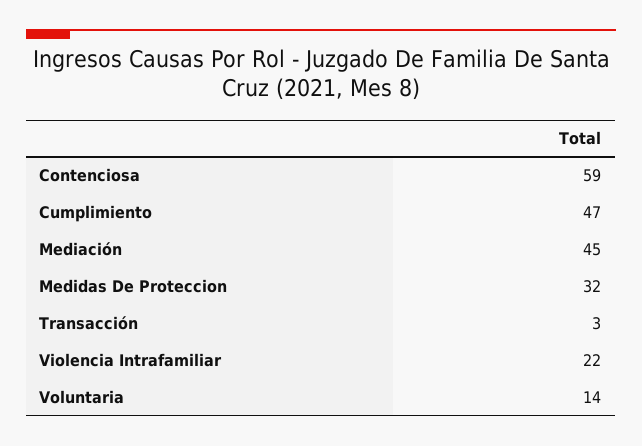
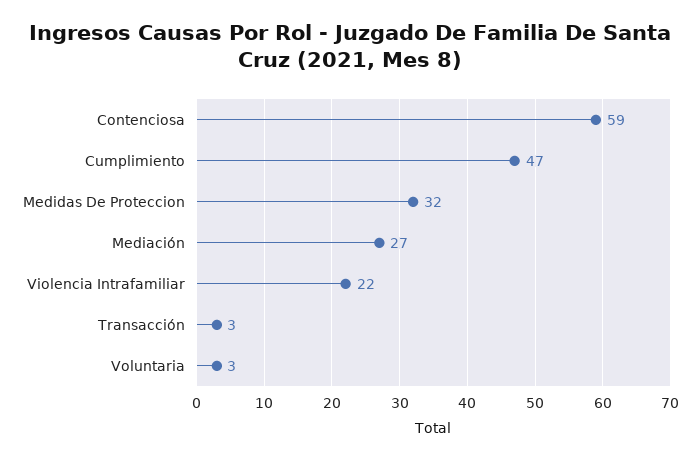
  {
    "Contenciosa": 59,
    "Cumplimiento": 47,
-   "Mediación": 45,
+   "Mediación": 27,
    "Medidas De Proteccion": 32,
    "Transacción": 3,
    "Violencia Intrafamiliar": 22,
-   "Voluntaria": 14
+   "Voluntaria": 3
  }

